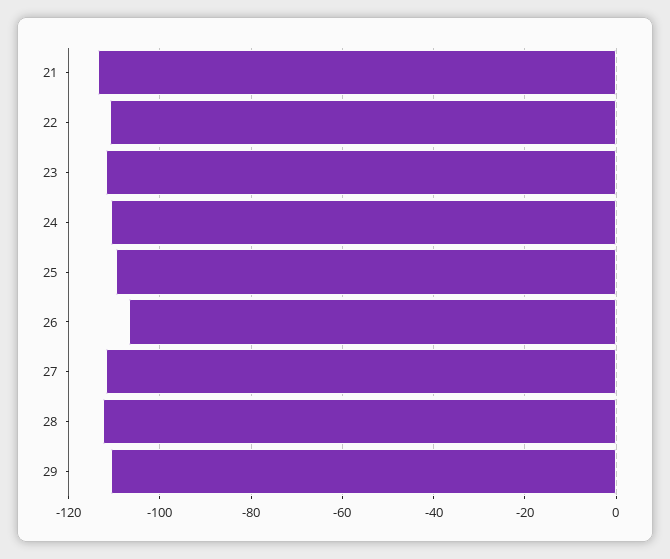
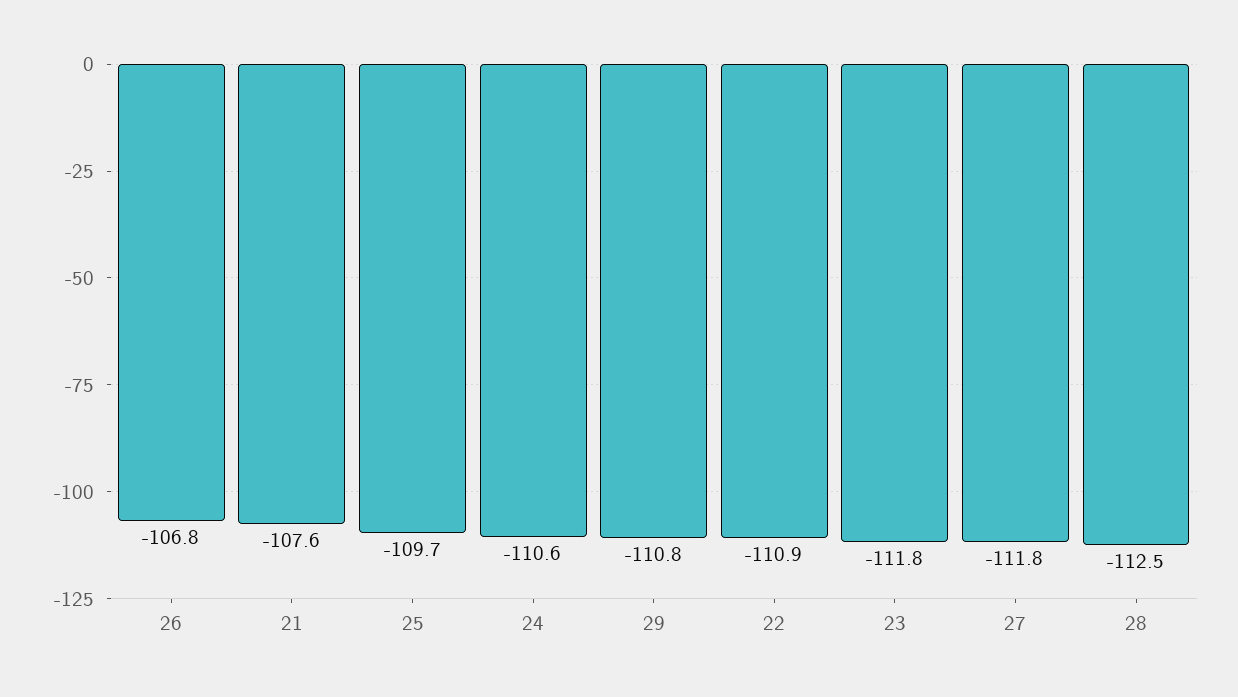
  {
-   "21": -114,
+   "21": -107.6,
    "22": -110.9,
    "23": -111.8,
    "24": -110.6,
    "25": -109.7,
    "26": -106.8,
    "27": -111.8,
    "28": -112.5,
    "29": -110.8
  }

